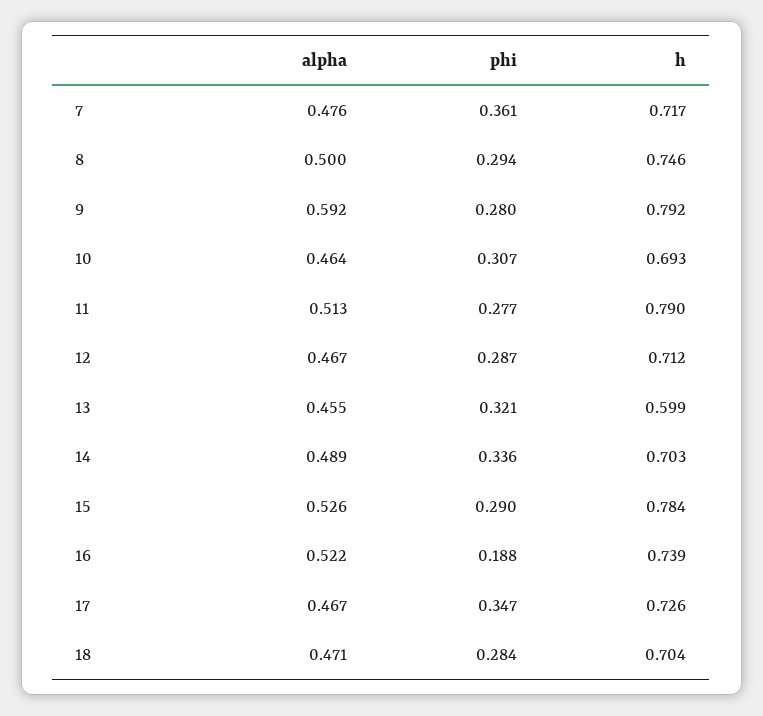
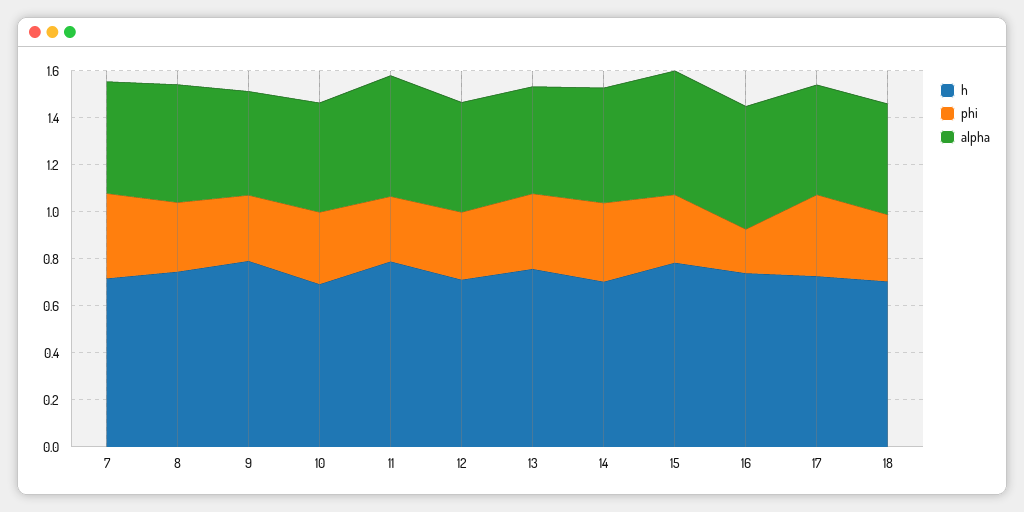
  {
    "alpha": {
      "7": 0.476,
      "8": 0.5,
-     "9": 0.592,
+     "9": 0.45,
      "10": 0.464,
      "11": 0.513,
      "12": 0.467,
      "13": 0.455,
      "14": 0.489,
      "15": 0.526,
      "16": 0.522,
      "17": 0.467,
      "18": 0.471
    },
    "phi": {
      "7": 0.361,
      "8": 0.294,
      "9": 0.28,
      "10": 0.307,
      "11": 0.277,
      "12": 0.287,
      "13": 0.321,
      "14": 0.336,
      "15": 0.29,
      "16": 0.188,
      "17": 0.347,
      "18": 0.284
    },
    "h": {
      "7": 0.717,
      "8": 0.746,
      "9": 0.792,
      "10": 0.693,
      "11": 0.79,
      "12": 0.712,
-     "13": 0.599,
+     "13": 0.75,
      "14": 0.703,
      "15": 0.784,
      "16": 0.739,
      "17": 0.726,
      "18": 0.704
    }
  }

